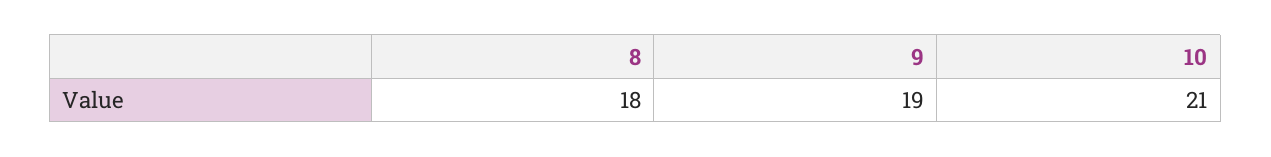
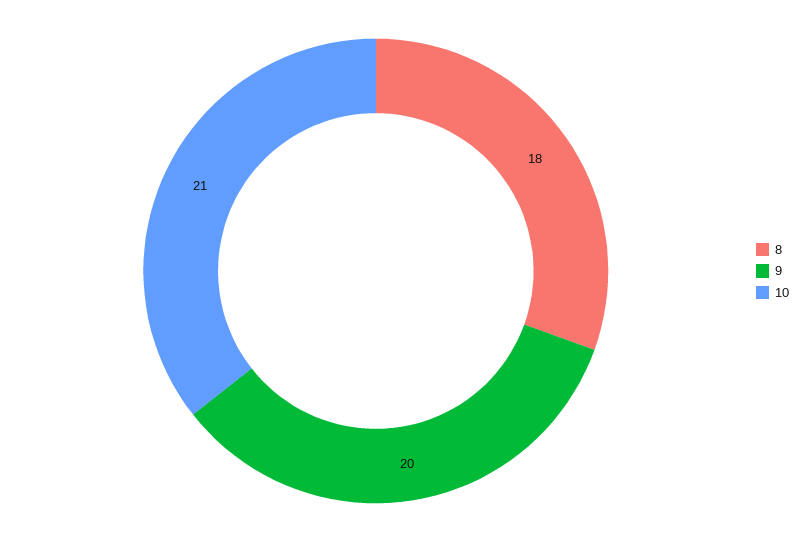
  {
    "8": 18,
-   "9": 19,
+   "9": 20,
    "10": 21
  }

